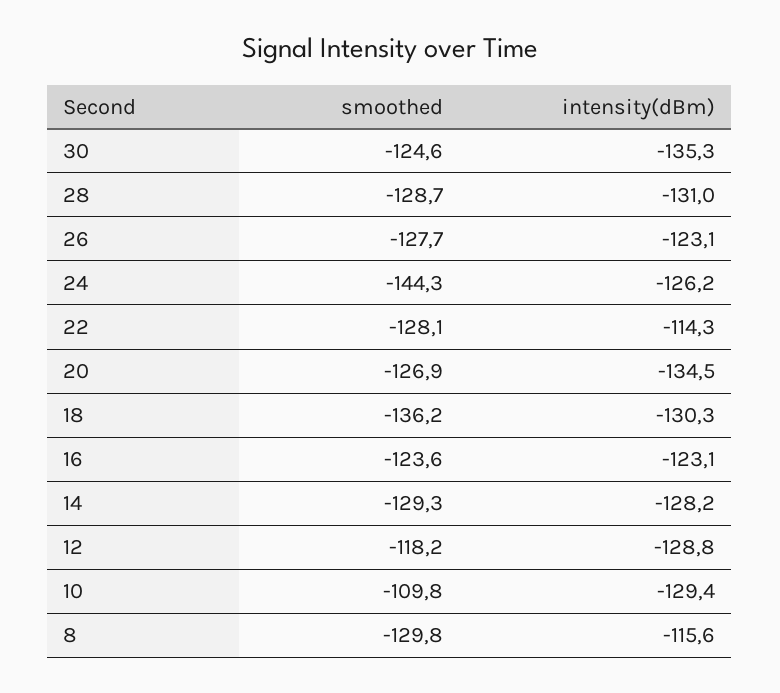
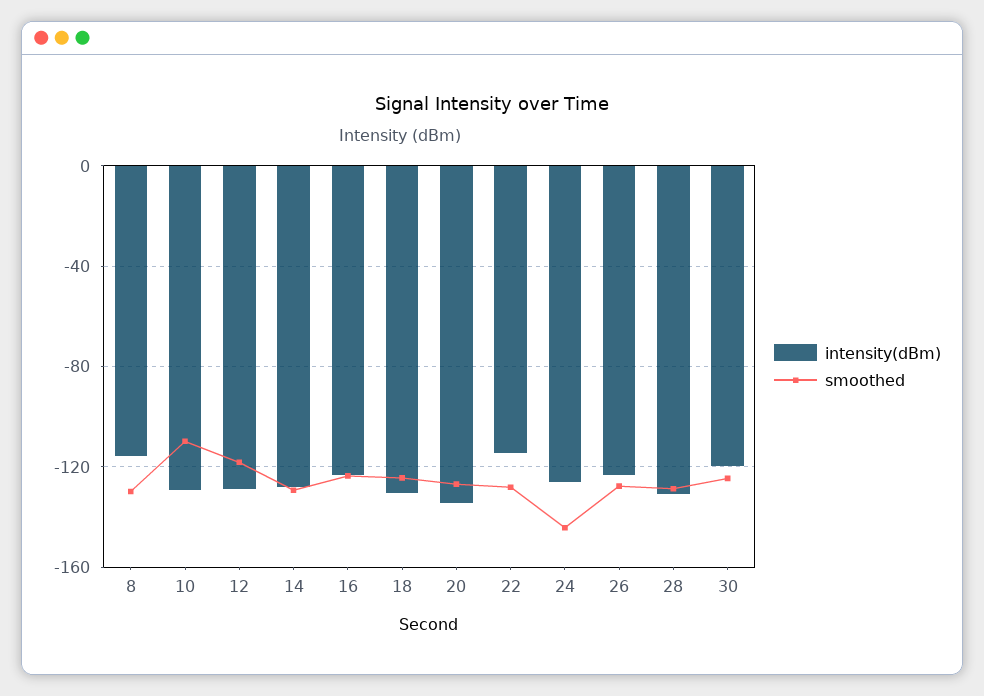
  {
    "smoothed": {
      "30": -124.6,
      "28": -128.7,
      "26": -127.7,
      "24": -144.3,
      "22": -128.1,
      "20": -126.9,
-     "18": -136.2,
+     "18": -125,
      "16": -123.6,
      "14": -129.3,
      "12": -118.2,
      "10": -109.8,
      "8": -129.8
    },
    "intensity(dBm)": {
-     "30": -135.3,
+     "30": -120,
      "28": -131,
      "26": -123.1,
      "24": -126.2,
      "22": -114.3,
      "20": -134.5,
      "18": -130.3,
      "16": -123.1,
      "14": -128.2,
      "12": -128.8,
      "10": -129.4,
      "8": -115.6
    }
  }

